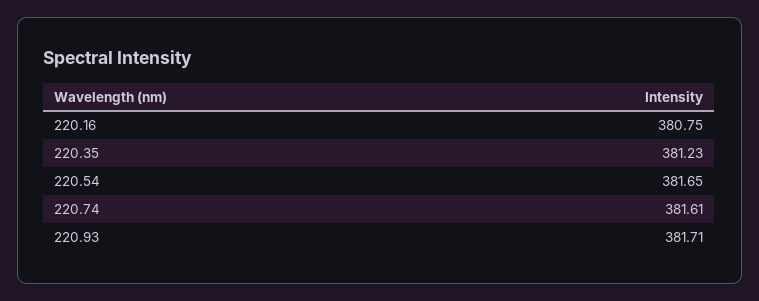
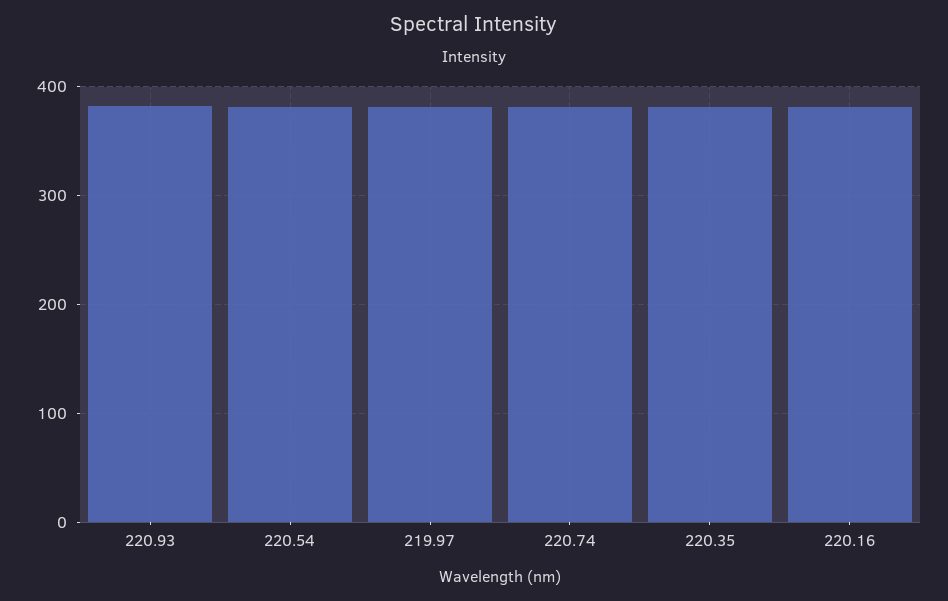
  {
    "220.16": 380.75,
    "220.35": 381.23,
    "220.54": 381.65,
    "220.74": 381.61,
-   "220.93": 381.71
+   "220.93": 381.71,
+   "219.97": 380
  }

